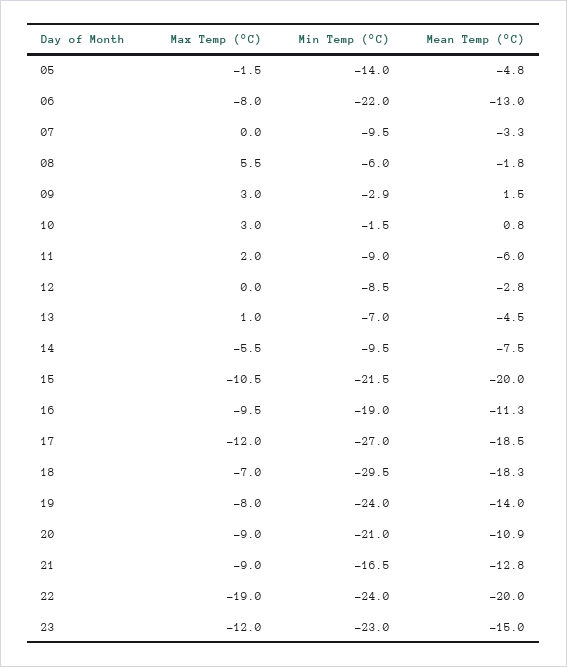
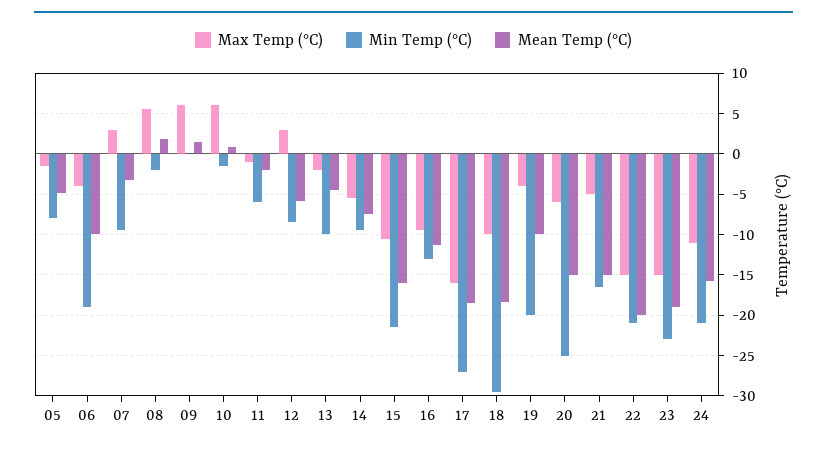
  {
    "Max Temp (°C)": {
      "05": -1.5,
-     "06": -8,
+     "06": -4,
-     "07": 0,
+     "07": 3,
      "08": 5.5,
-     "09": 3,
+     "09": 6,
-     "10": 3,
+     "10": 6,
-     "11": 2,
+     "11": -1,
-     "12": 0,
+     "12": 3,
-     "13": 1,
+     "13": -2,
      "14": -5.5,
      "15": -10.5,
      "16": -9.5,
-     "17": -12,
+     "17": -16,
-     "18": -7,
+     "18": -10,
-     "19": -8,
+     "19": -4,
-     "20": -9,
+     "20": -6,
-     "21": -9,
+     "21": -5,
-     "22": -19,
+     "22": -15,
-     "23": -12
+     "23": -15,
+     "24": -11
    },
    "Min Temp (°C)": {
-     "05": -14,
+     "05": -8,
-     "06": -22,
+     "06": -19,
      "07": -9.5,
-     "08": -6,
+     "08": -2,
-     "09": -2.9,
+     "09": 0,
      "10": -1.5,
-     "11": -9,
+     "11": -6,
      "12": -8.5,
-     "13": -7,
+     "13": -10,
      "14": -9.5,
      "15": -21.5,
-     "16": -19,
+     "16": -13,
      "17": -27,
      "18": -29.5,
-     "19": -24,
+     "19": -20,
-     "20": -21,
+     "20": -25,
      "21": -16.5,
-     "22": -24,
+     "22": -21,
-     "23": -23
+     "23": -23,
+     "24": -21
    },
    "Mean Temp (°C)": {
      "05": -4.8,
-     "06": -13,
+     "06": -10,
      "07": -3.3,
-     "08": -1.8,
+     "08": 2,
      "09": 1.5,
      "10": 0.8,
-     "11": -6,
+     "11": -2,
-     "12": -2.8,
+     "12": -6,
      "13": -4.5,
      "14": -7.5,
-     "15": -20,
+     "15": -16,
      "16": -11.3,
      "17": -18.5,
      "18": -18.3,
-     "19": -14,
+     "19": -10,
-     "20": -10.9,
+     "20": -15,
-     "21": -12.8,
+     "21": -15,
      "22": -20,
-     "23": -15
+     "23": -19,
+     "24": -16
    }
  }

